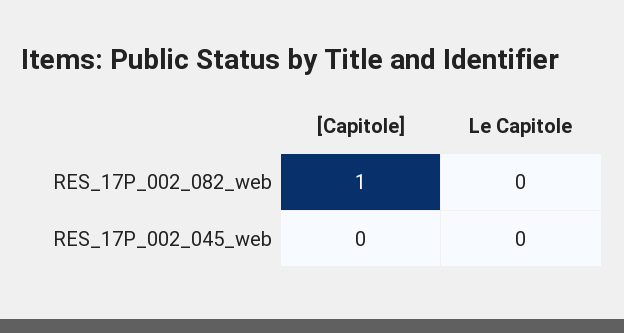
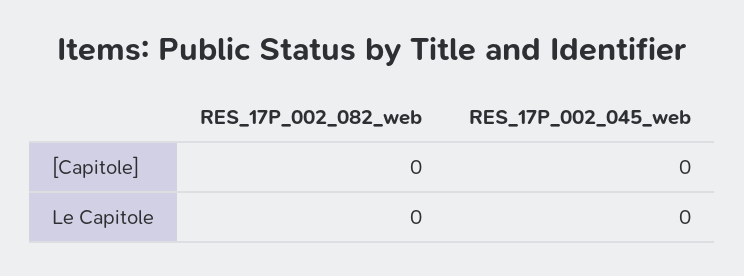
  {
    "[Capitole]": {
-     "RES_17P_002_082_web": 1,
+     "RES_17P_002_082_web": 0,
      "RES_17P_002_045_web": 0
    },
    "Le Capitole": {
      "RES_17P_002_082_web": 0,
      "RES_17P_002_045_web": 0
    }
  }

